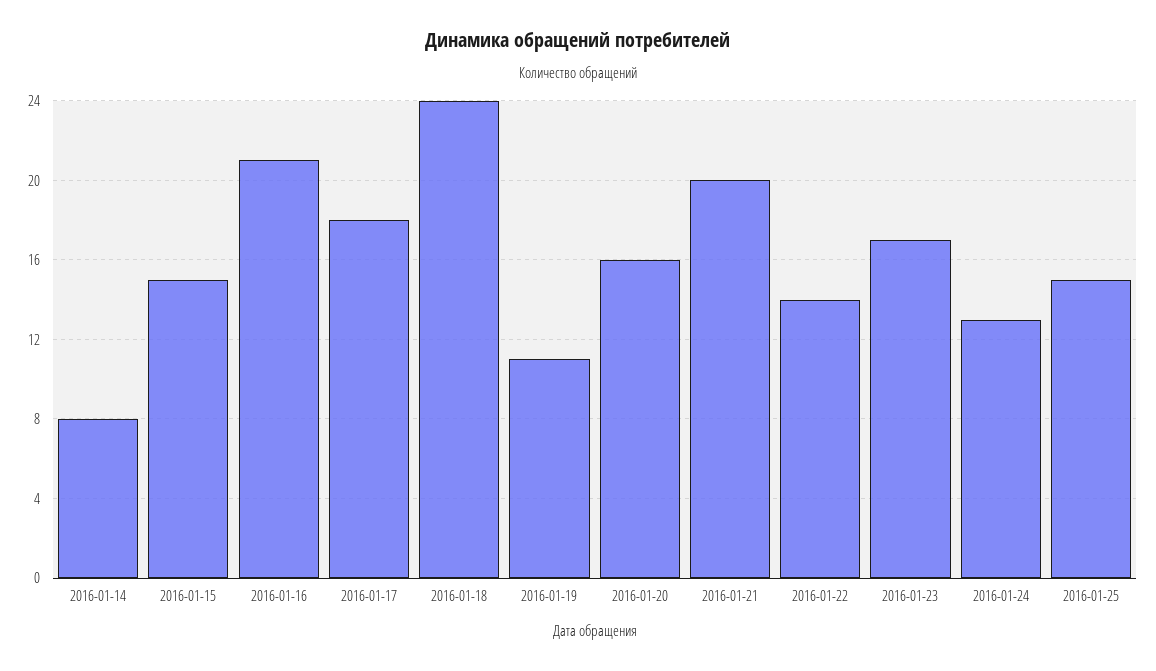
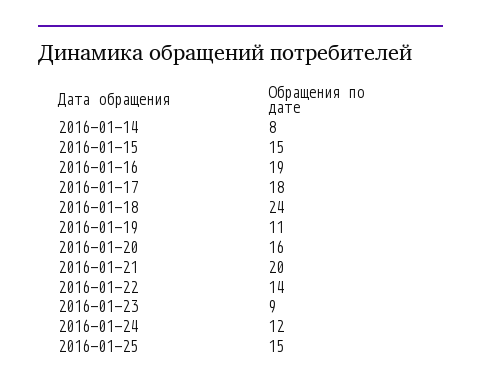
  {
    "2016-01-14": 8,
    "2016-01-15": 15,
-   "2016-01-16": 21,
+   "2016-01-16": 19,
    "2016-01-17": 18,
    "2016-01-18": 24,
    "2016-01-19": 11,
    "2016-01-20": 16,
    "2016-01-21": 20,
    "2016-01-22": 14,
-   "2016-01-23": 17,
+   "2016-01-23": 9,
-   "2016-01-24": 13,
+   "2016-01-24": 12,
    "2016-01-25": 15
  }

